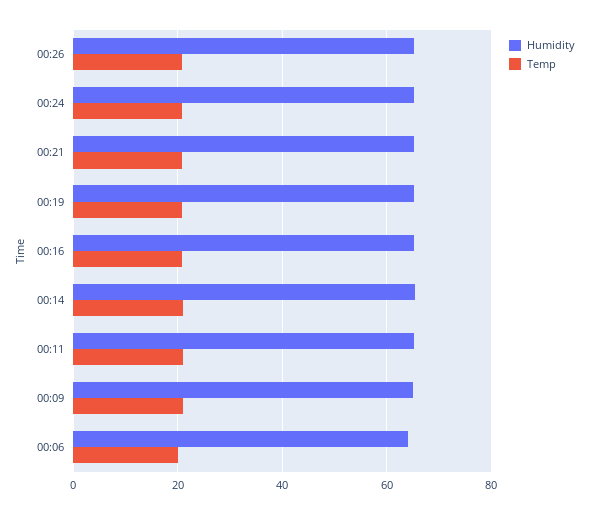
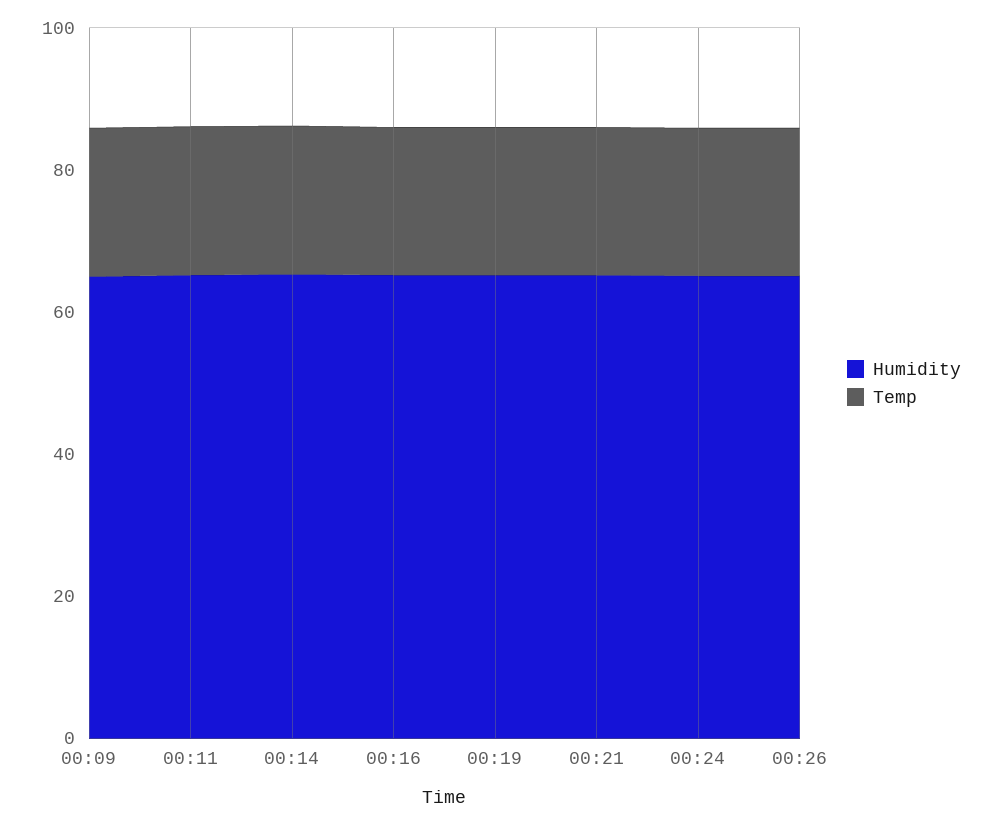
  {
    "Humidity": {
      "00:26": 66,
      "00:24": 66,
      "00:21": 66,
      "00:19": 66,
      "00:16": 66,
      "00:14": 66,
      "00:11": 66,
-     "00:09": 66,
+     "00:09": 66
-     "00:06": 64
    },
    "Temp": {
      "00:26": 20,
      "00:24": 20,
      "00:21": 20,
      "00:19": 20,
      "00:16": 20,
      "00:14": 20,
      "00:11": 20,
-     "00:09": 20,
+     "00:09": 20
-     "00:06": 20
    }
  }

